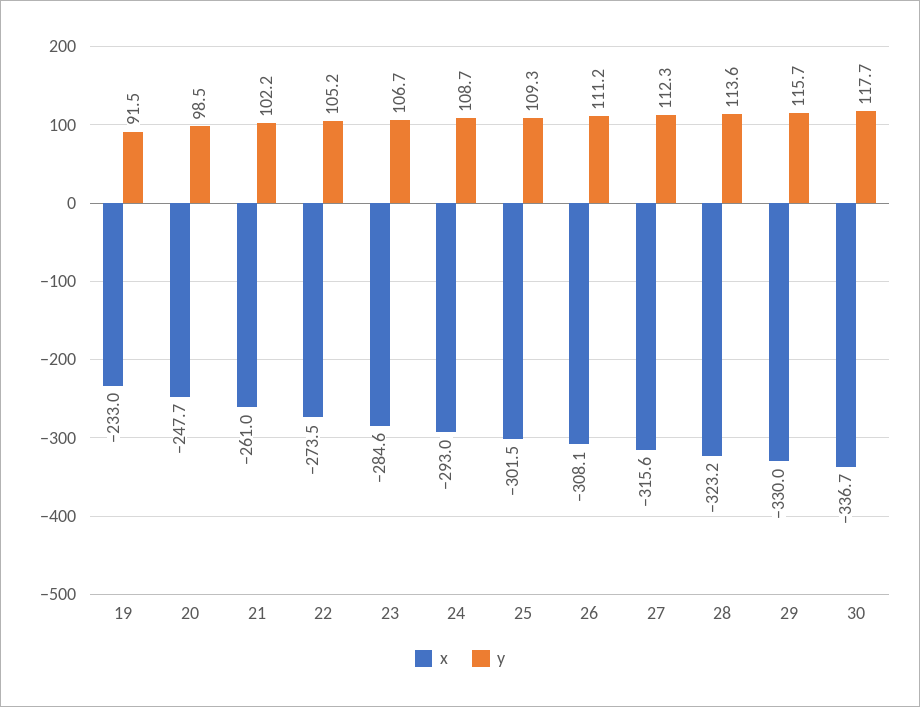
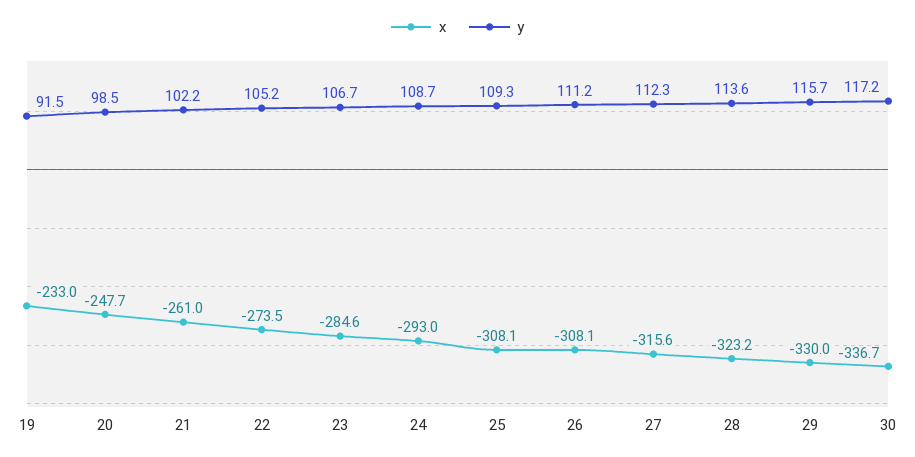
  {
    "x": {
      "19": -233,
      "20": -247.7,
      "21": -261,
      "22": -273.5,
      "23": -284.6,
      "24": -293,
-     "25": -301.5,
+     "25": -308.1,
      "26": -308.1,
      "27": -315.6,
      "28": -323.2,
      "29": -330,
      "30": -336.7
    },
    "y": {
      "19": 91.5,
      "20": 98.5,
      "21": 102.2,
      "22": 105.2,
      "23": 106.7,
      "24": 108.7,
      "25": 109.3,
      "26": 111.2,
      "27": 112.3,
      "28": 113.6,
      "29": 115.7,
-     "30": 117.7
+     "30": 117.2
    }
  }

